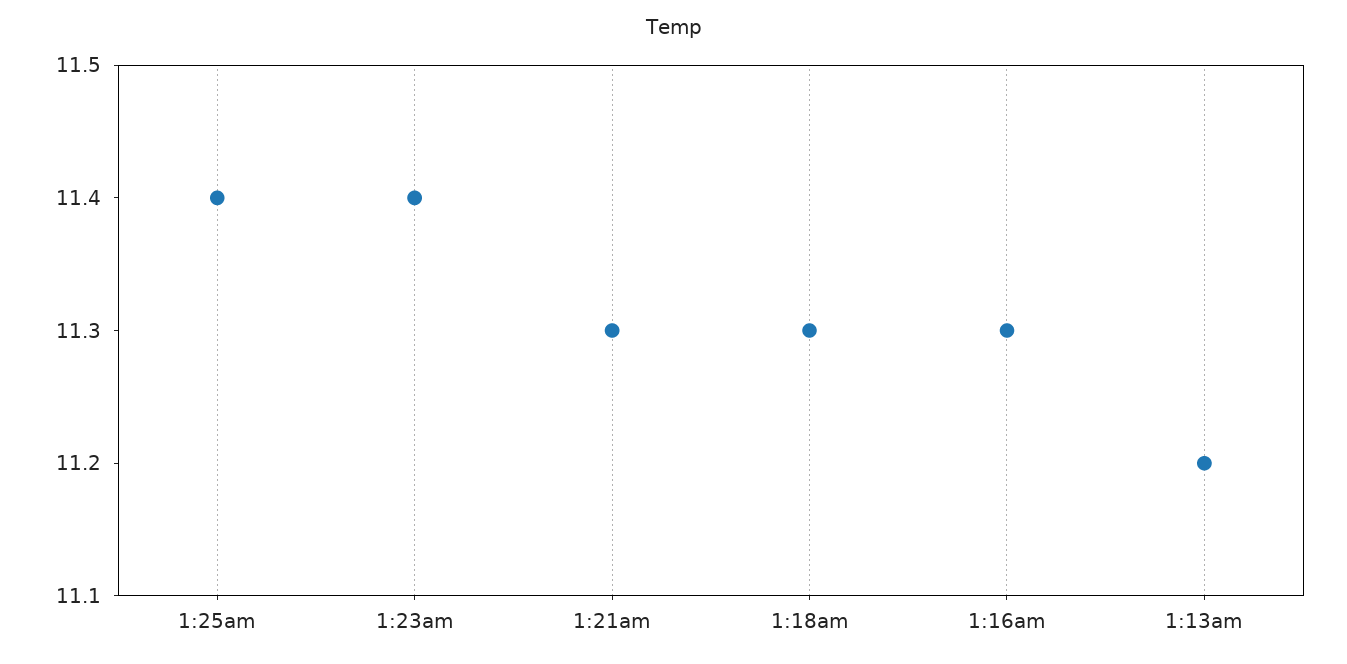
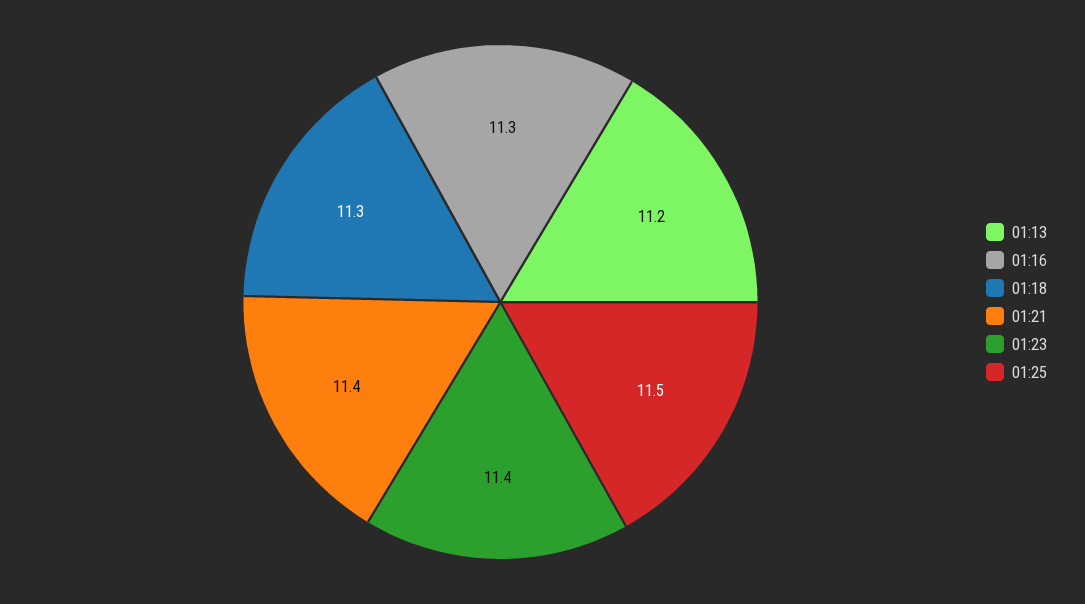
  {
-   "1:25am": 11.4,
+   "1:25am": 11.5,
    "1:23am": 11.4,
-   "1:21am": 11.3,
+   "1:21am": 11.4,
    "1:18am": 11.3,
    "1:16am": 11.3,
    "1:13am": 11.2
  }

